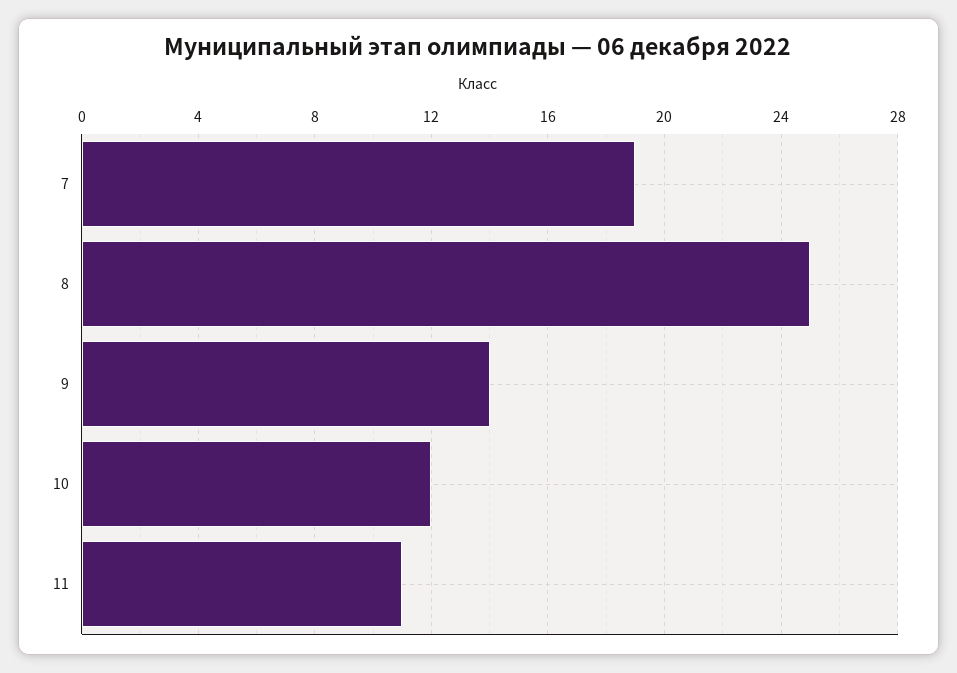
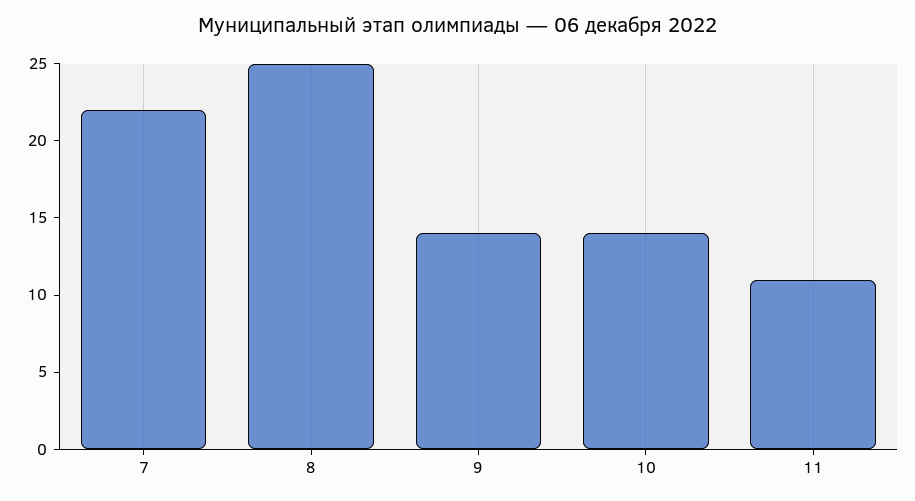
  {
-   "7": 19,
+   "7": 22,
    "8": 25,
    "9": 14,
-   "10": 12,
+   "10": 14,
    "11": 11
  }

